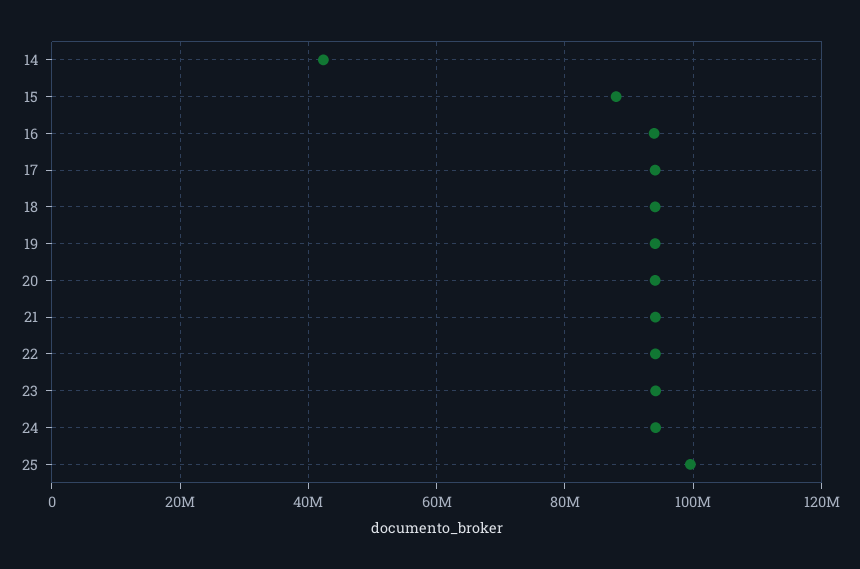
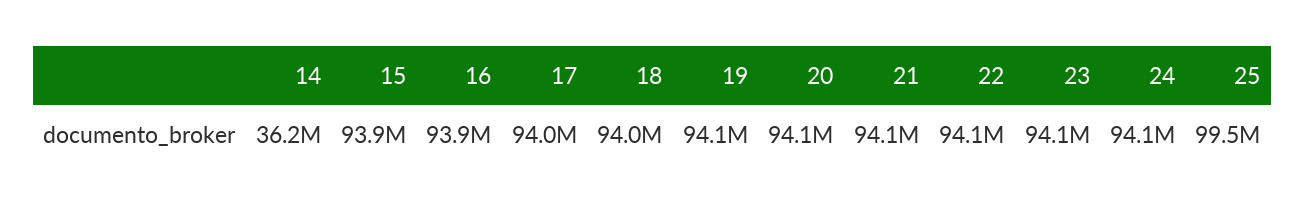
  {
-   "14": 42000000,
+   "14": 36200000,
-   "15": 88000000,
+   "15": 93900000,
    "16": 93900000,
    "17": 94000000,
    "18": 94000000,
    "19": 94100000,
    "20": 94100000,
    "21": 94100000,
    "22": 94100000,
    "23": 94100000,
    "24": 94100000,
    "25": 99500000
  }

